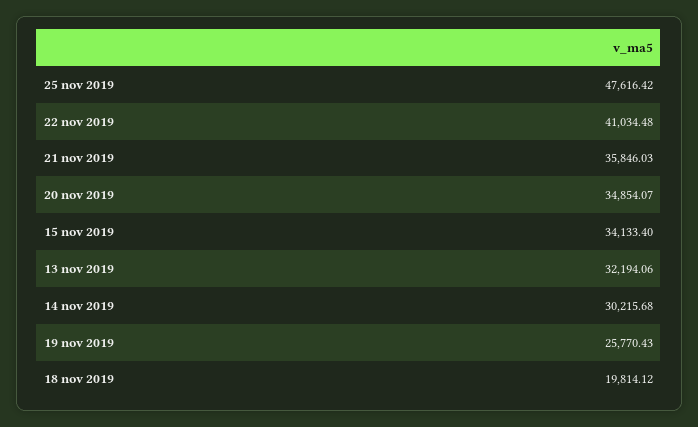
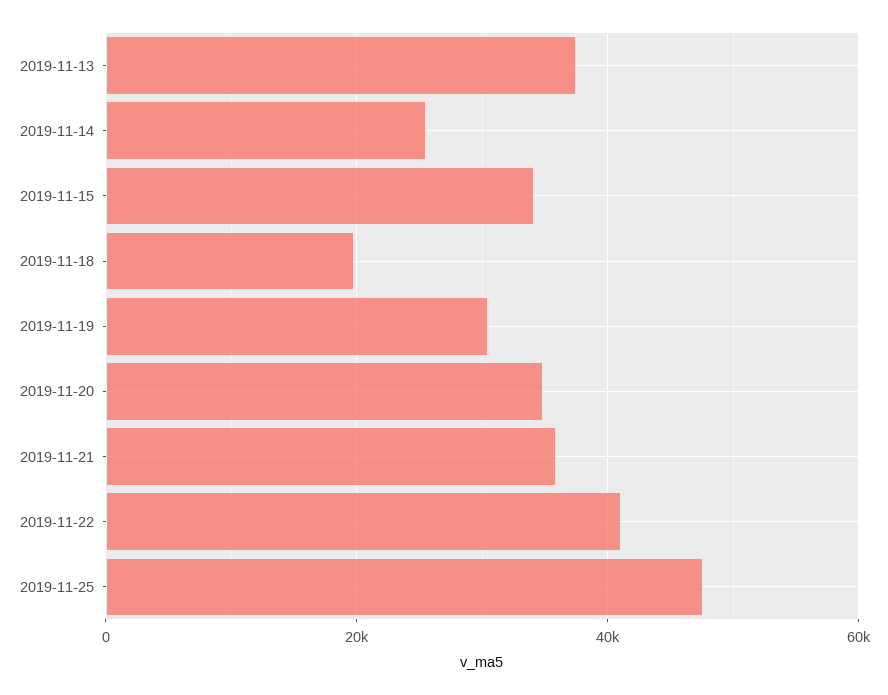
  {
    "25 nov 2019": 47616.42,
    "22 nov 2019": 41034.48,
    "21 nov 2019": 35846.03,
    "20 nov 2019": 34854.07,
    "15 nov 2019": 34133.4,
-   "13 nov 2019": 32194.06,
+   "13 nov 2019": 38000,
-   "14 nov 2019": 30215.68,
+   "14 nov 2019": 26000,
-   "19 nov 2019": 25770.43,
+   "19 nov 2019": 30000,
    "18 nov 2019": 19814.12
  }

